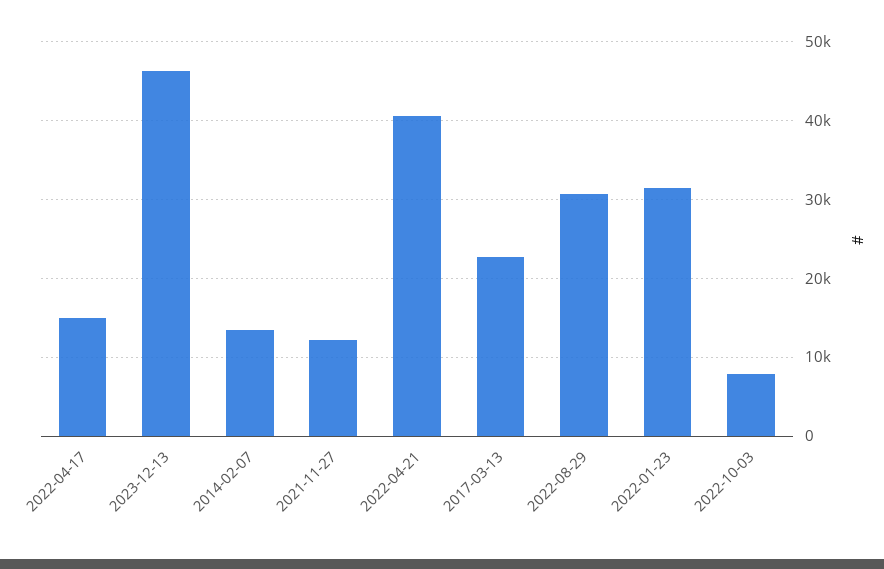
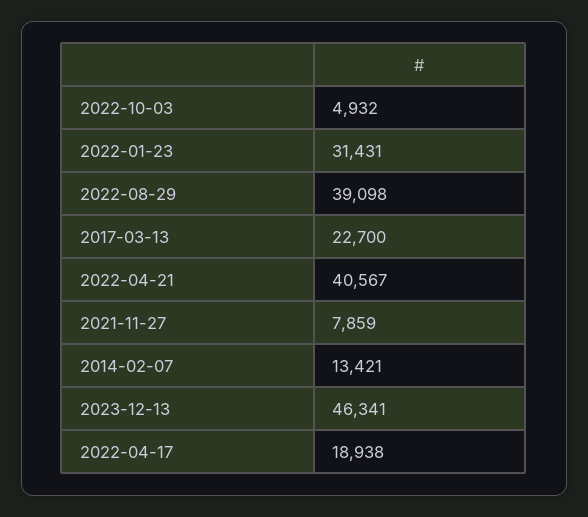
  {
-   "2022-04-17": 15000,
+   "2022-04-17": 18938,
    "2023-12-13": 46341,
    "2014-02-07": 13421,
-   "2021-11-27": 12000,
+   "2021-11-27": 7859,
    "2022-04-21": 40567,
    "2017-03-13": 22700,
-   "2022-08-29": 31000,
+   "2022-08-29": 39098,
    "2022-01-23": 31431,
-   "2022-10-03": 8000
+   "2022-10-03": 4932
  }

